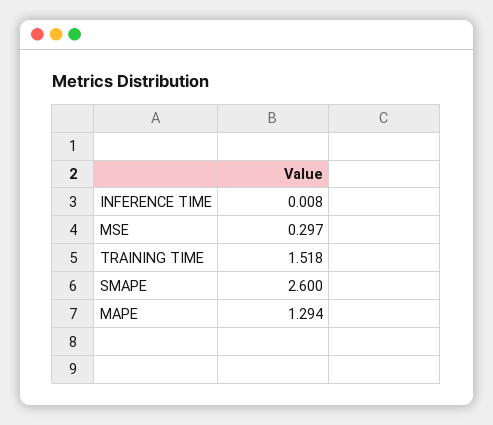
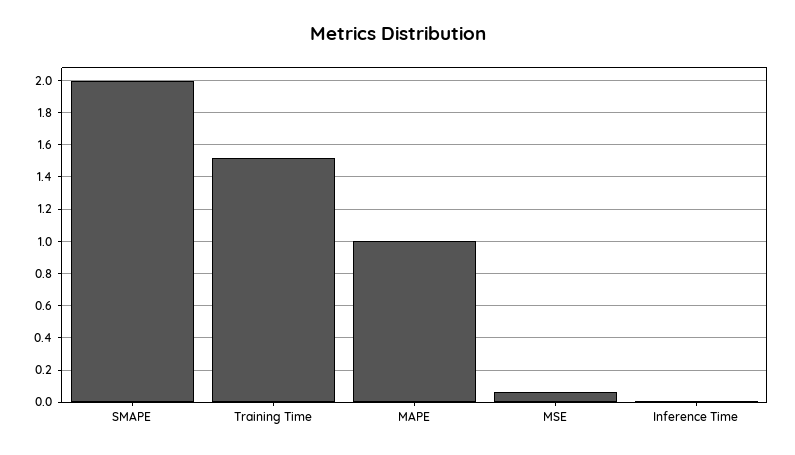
  {
    "INFERENCE TIME": 0.008,
-   "MSE": 0.297,
+   "MSE": 0.05,
    "TRAINING TIME": 1.518,
-   "SMAPE": 2.6,
+   "SMAPE": 2,
-   "MAPE": 1.294
+   "MAPE": 1
  }

